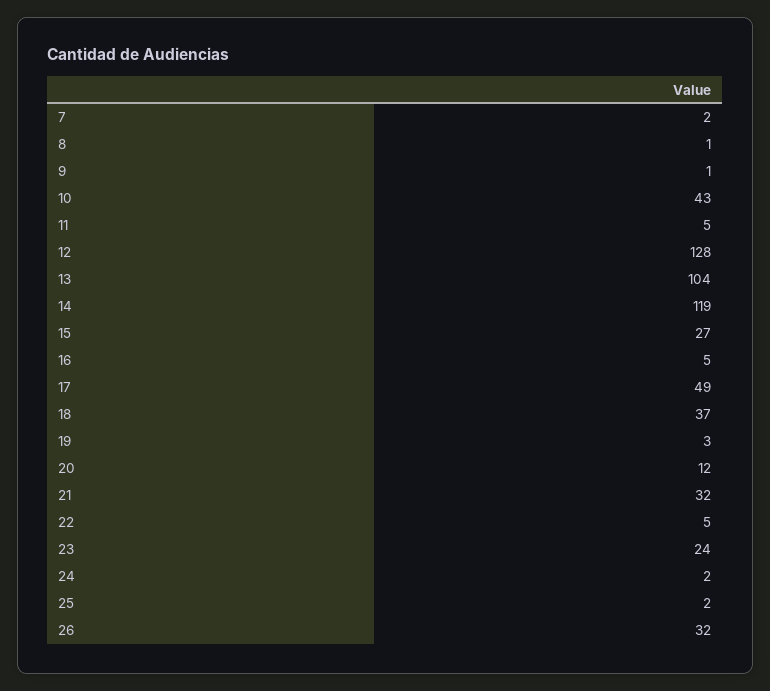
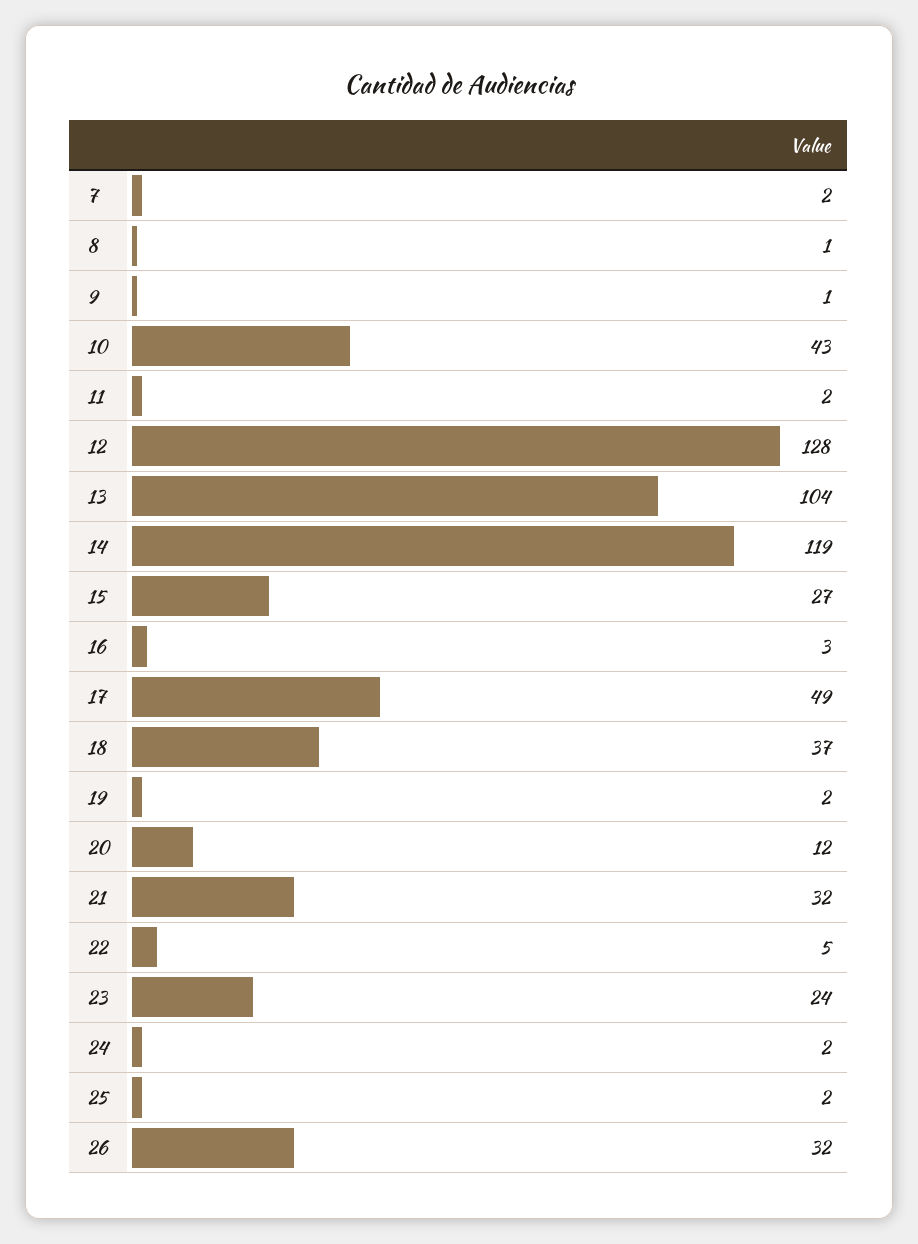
  {
    "7": 2,
    "8": 1,
    "9": 1,
    "10": 43,
-   "11": 5,
+   "11": 2,
    "12": 128,
    "13": 104,
    "14": 119,
    "15": 27,
-   "16": 5,
+   "16": 3,
    "17": 49,
    "18": 37,
-   "19": 3,
+   "19": 2,
    "20": 12,
    "21": 32,
    "22": 5,
    "23": 24,
    "24": 2,
    "25": 2,
    "26": 32
  }

